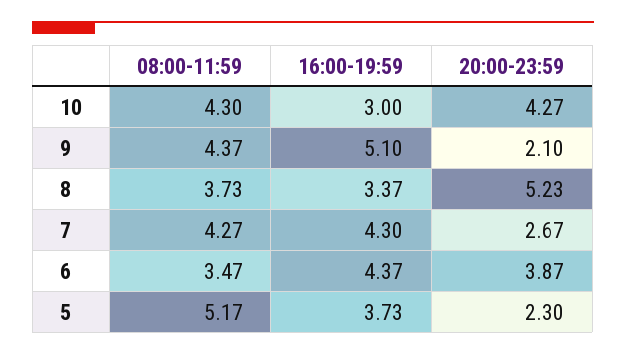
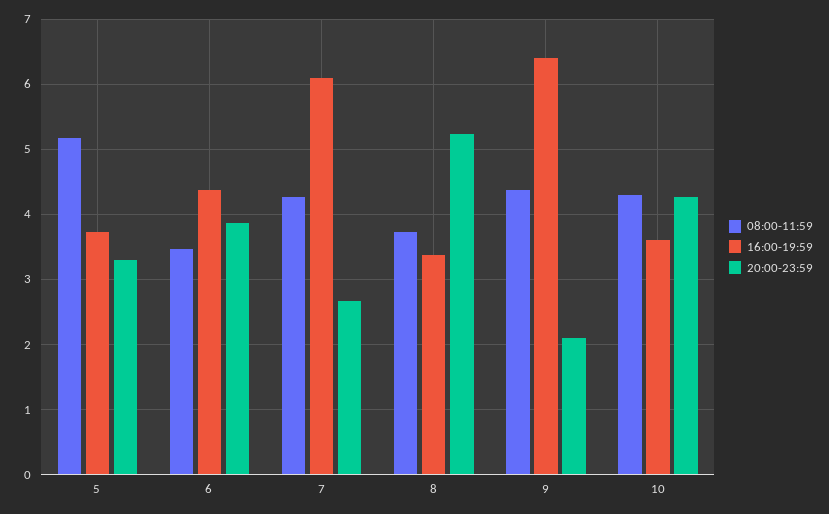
  {
    "08:00-11:59": {
      "10": 4.3,
      "9": 4.37,
      "8": 3.73,
      "7": 4.27,
      "6": 3.47,
      "5": 5.17
    },
    "16:00-19:59": {
-     "10": 3,
+     "10": 3.6,
-     "9": 5.1,
+     "9": 6.4,
      "8": 3.37,
-     "7": 4.3,
+     "7": 6.1,
      "6": 4.37,
      "5": 3.73
    },
    "20:00-23:59": {
      "10": 4.27,
      "9": 2.1,
      "8": 5.23,
      "7": 2.67,
      "6": 3.87,
-     "5": 2.3
+     "5": 3.3
    }
  }

